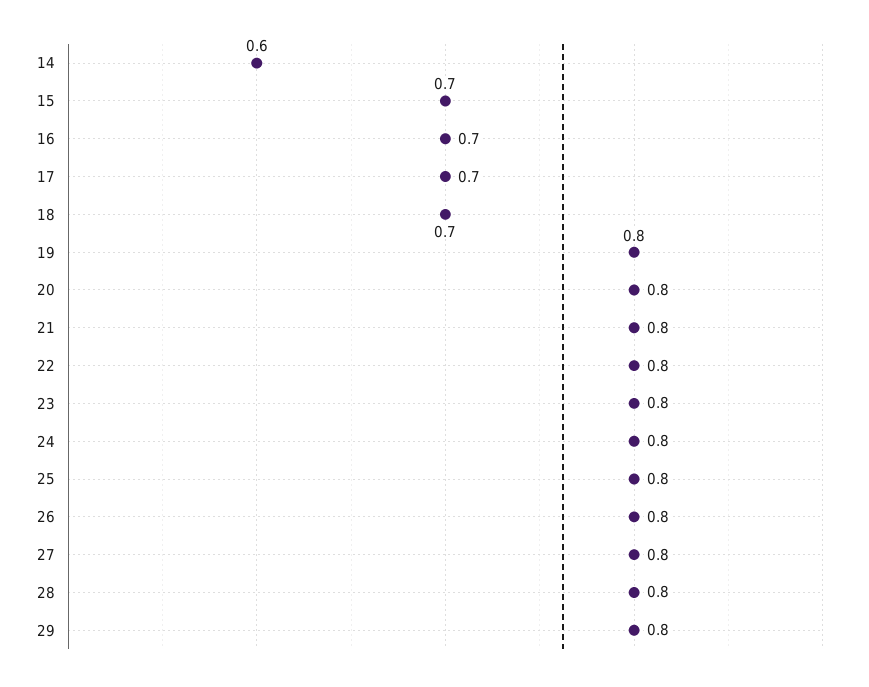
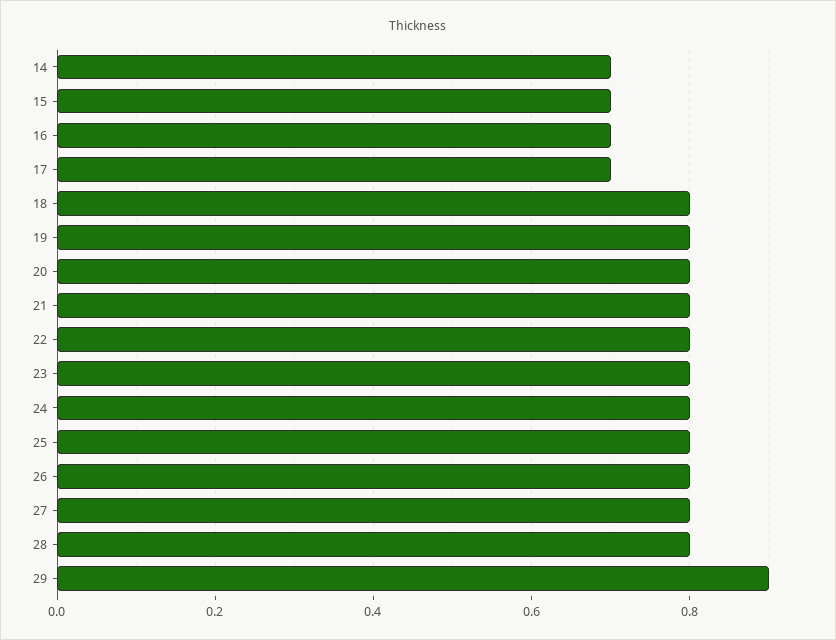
  {
-   "14": 0.6,
+   "14": 0.7,
    "15": 0.7,
    "16": 0.7,
    "17": 0.7,
-   "18": 0.7,
+   "18": 0.8,
    "19": 0.8,
    "20": 0.8,
    "21": 0.8,
    "22": 0.8,
    "23": 0.8,
    "24": 0.8,
    "25": 0.8,
    "26": 0.8,
    "27": 0.8,
    "28": 0.8,
-   "29": 0.8
+   "29": 0.9
  }

